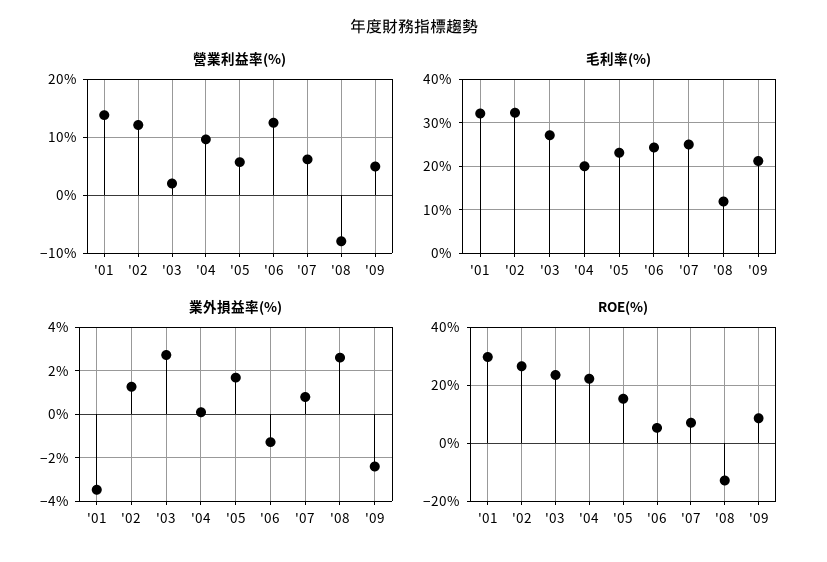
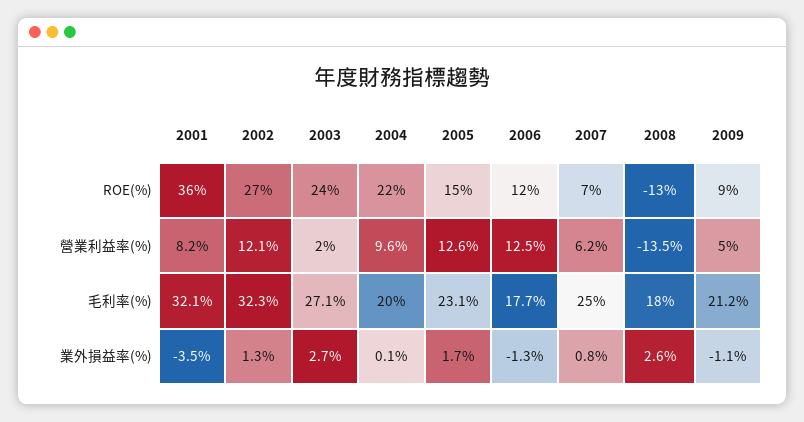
  {
    "營業利益率(%)": {
-     "'01": 14,
+     "'01": 8.2,
      "'02": 12.1,
      "'03": 2,
      "'04": 9.6,
-     "'05": 6,
+     "'05": 12.6,
      "'06": 12.5,
      "'07": 6.2,
-     "'08": -8,
+     "'08": -13.5,
      "'09": 5
    },
    "毛利率(%)": {
      "'01": 32.1,
      "'02": 32.3,
      "'03": 27.1,
      "'04": 20,
      "'05": 23.1,
-     "'06": 24,
+     "'06": 17.7,
      "'07": 25,
-     "'08": 12,
+     "'08": 18,
      "'09": 21.2
    },
    "業外損益率(%)": {
      "'01": -3.5,
      "'02": 1.3,
      "'03": 2.7,
      "'04": 0.1,
      "'05": 1.7,
      "'06": -1.3,
      "'07": 0.8,
      "'08": 2.6,
-     "'09": -2.5
+     "'09": -1.1
    },
    "ROE(%)": {
-     "'01": 30,
+     "'01": 36,
      "'02": 27,
      "'03": 24,
      "'04": 22,
      "'05": 15,
-     "'06": 5,
+     "'06": 12,
      "'07": 7,
      "'08": -13,
      "'09": 9
    }
  }

